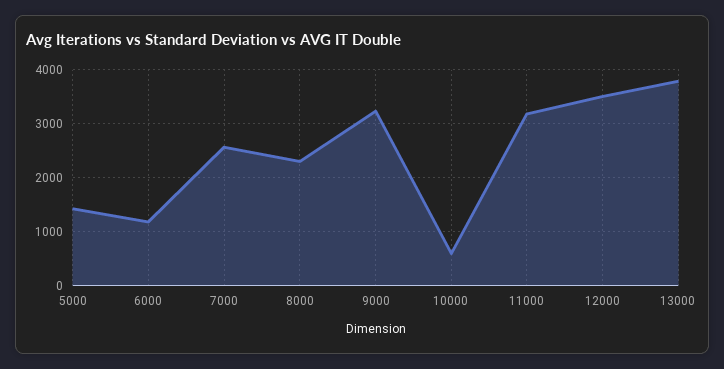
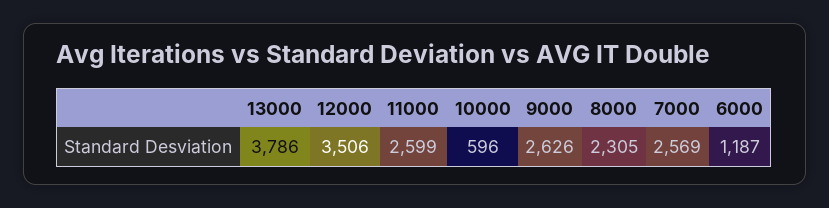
  {
-   "5000": 1400,
    "6000": 1187,
    "7000": 2569,
    "8000": 2305,
-   "9000": 3200,
+   "9000": 2626,
    "10000": 596,
-   "11000": 3200,
+   "11000": 2599,
    "12000": 3506,
    "13000": 3786
  }

